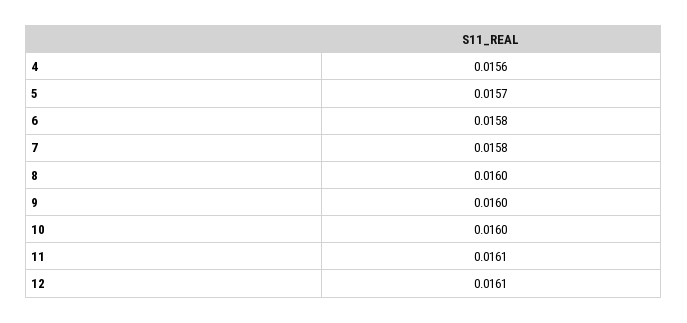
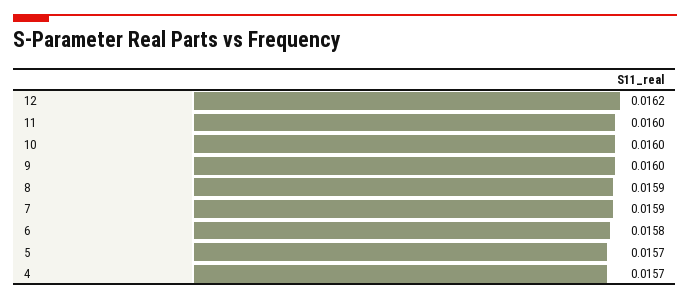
  {
-   "4": 0.0156,
+   "4": 0.0157,
    "5": 0.0157,
    "6": 0.0158,
-   "7": 0.0158,
+   "7": 0.0159,
-   "8": 0.016,
+   "8": 0.0159,
    "9": 0.016,
    "10": 0.016,
-   "11": 0.0161,
+   "11": 0.016,
-   "12": 0.0161
+   "12": 0.0162
  }

